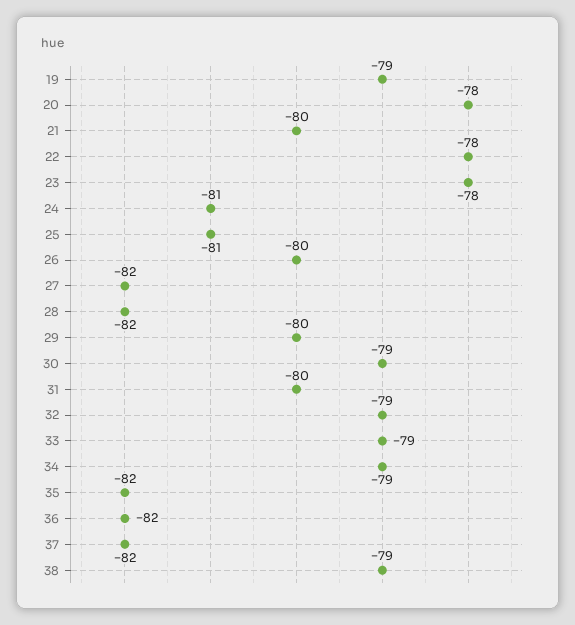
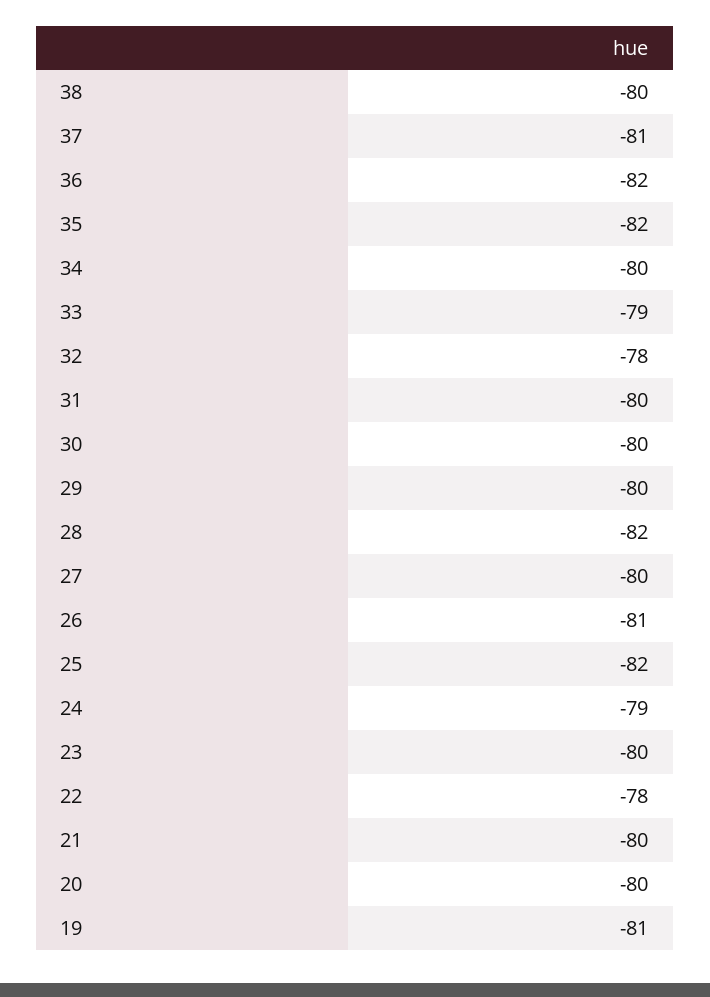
  {
-   "19": -79,
+   "19": -81,
-   "20": -78,
+   "20": -80,
    "21": -80,
    "22": -78,
-   "23": -78,
+   "23": -80,
-   "24": -81,
+   "24": -79,
-   "25": -81,
+   "25": -82,
-   "26": -80,
+   "26": -81,
-   "27": -82,
+   "27": -80,
    "28": -82,
    "29": -80,
-   "30": -79,
+   "30": -80,
    "31": -80,
-   "32": -79,
+   "32": -78,
    "33": -79,
-   "34": -79,
+   "34": -80,
    "35": -82,
    "36": -82,
-   "37": -82,
+   "37": -81,
-   "38": -79
+   "38": -80
  }

